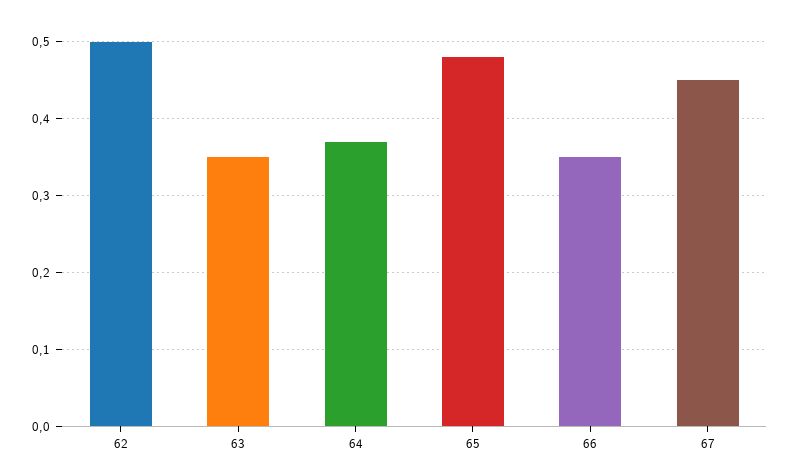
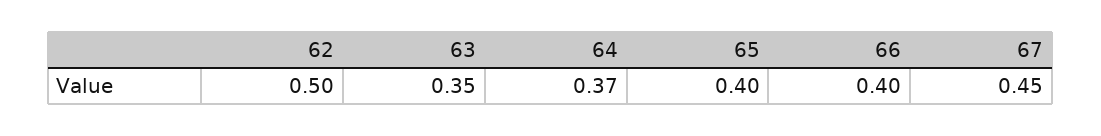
  {
    "62": 0.5,
    "63": 0.35,
    "64": 0.37,
-   "65": 0.48,
+   "65": 0.4,
-   "66": 0.35,
+   "66": 0.4,
    "67": 0.45
  }

